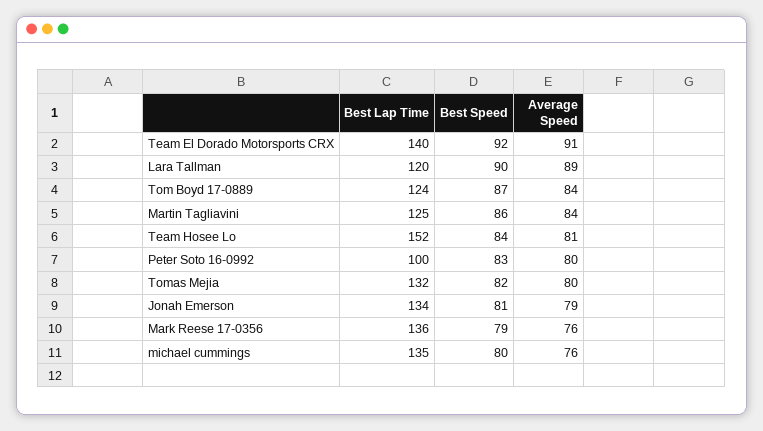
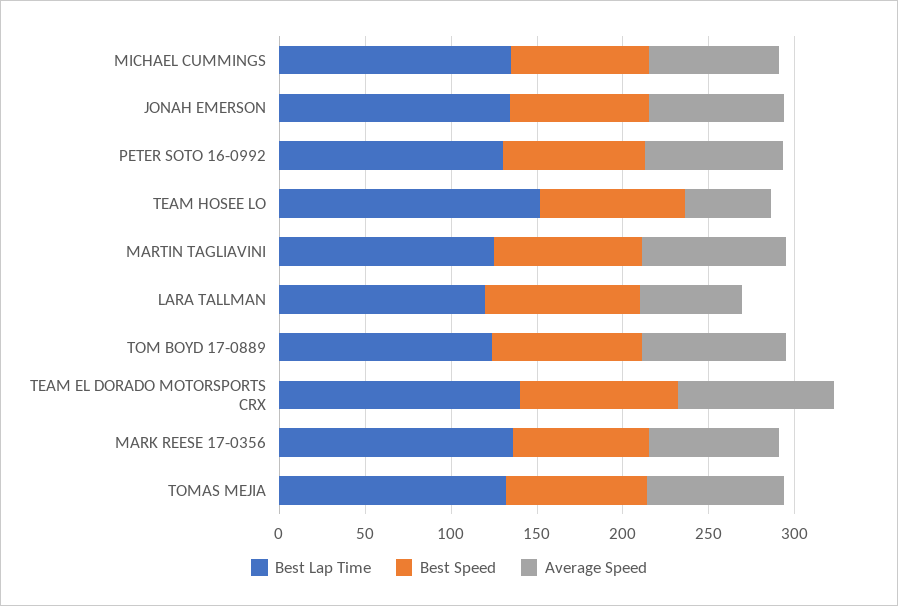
  {
    "Best Lap Time": {
      "Team El Dorado Motorsports CRX": 140,
      "Lara Tallman": 120,
      "Tom Boyd 17-0889": 124,
      "Martin Tagliavini": 125,
      "Team Hosee Lo": 152,
-     "Peter Soto 16-0992": 100,
+     "Peter Soto 16-0992": 130,
      "Tomas Mejia": 132,
      "Jonah Emerson": 134,
      "Mark Reese 17-0356": 136,
      "michael cummings": 135
    },
    "Best Speed": {
      "Team El Dorado Motorsports CRX": 92,
      "Lara Tallman": 90,
      "Tom Boyd 17-0889": 87,
      "Martin Tagliavini": 86,
      "Team Hosee Lo": 84,
      "Peter Soto 16-0992": 83,
      "Tomas Mejia": 82,
      "Jonah Emerson": 81,
      "Mark Reese 17-0356": 79,
      "michael cummings": 80
    },
    "Average Speed": {
      "Team El Dorado Motorsports CRX": 91,
-     "Lara Tallman": 89,
+     "Lara Tallman": 60,
      "Tom Boyd 17-0889": 84,
      "Martin Tagliavini": 84,
-     "Team Hosee Lo": 81,
+     "Team Hosee Lo": 50,
      "Peter Soto 16-0992": 80,
      "Tomas Mejia": 80,
      "Jonah Emerson": 79,
      "Mark Reese 17-0356": 76,
      "michael cummings": 76
    }
  }

